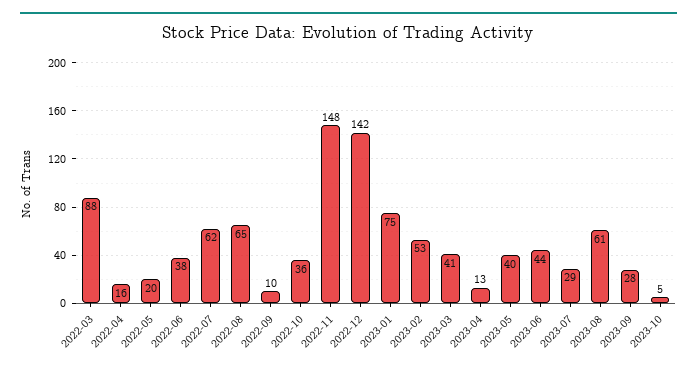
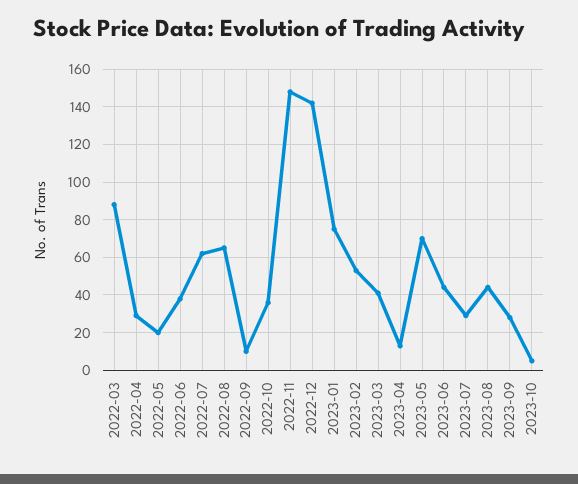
  {
    "2022-03": 88,
-   "2022-04": 16,
+   "2022-04": 30,
    "2022-05": 20,
    "2022-06": 38,
    "2022-07": 62,
    "2022-08": 65,
    "2022-09": 10,
    "2022-10": 36,
    "2022-11": 148,
    "2022-12": 142,
    "2023-01": 75,
    "2023-02": 53,
    "2023-03": 41,
    "2023-04": 13,
-   "2023-05": 40,
+   "2023-05": 70,
    "2023-06": 44,
    "2023-07": 29,
-   "2023-08": 61,
+   "2023-08": 45,
    "2023-09": 28,
    "2023-10": 5
  }

